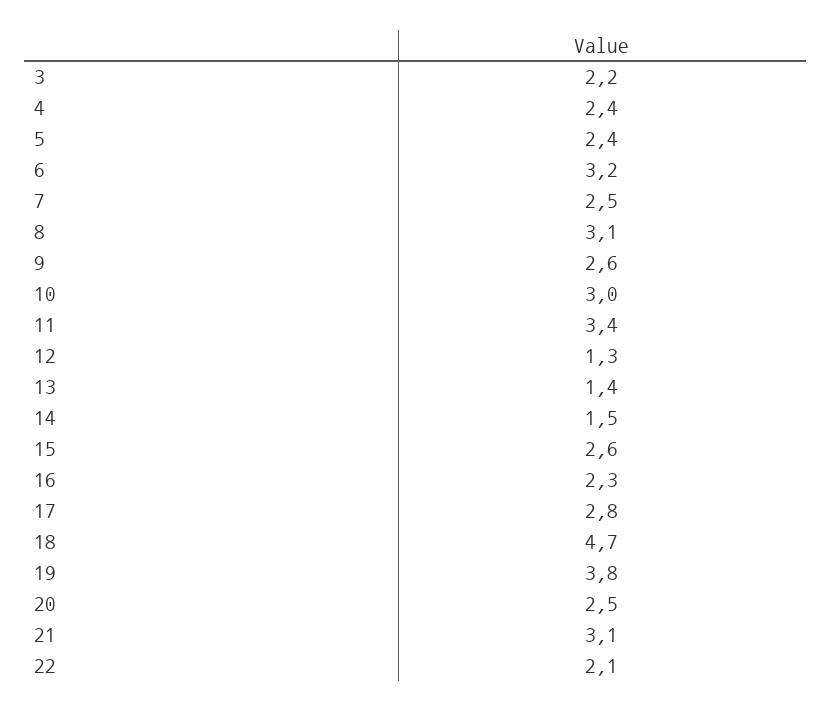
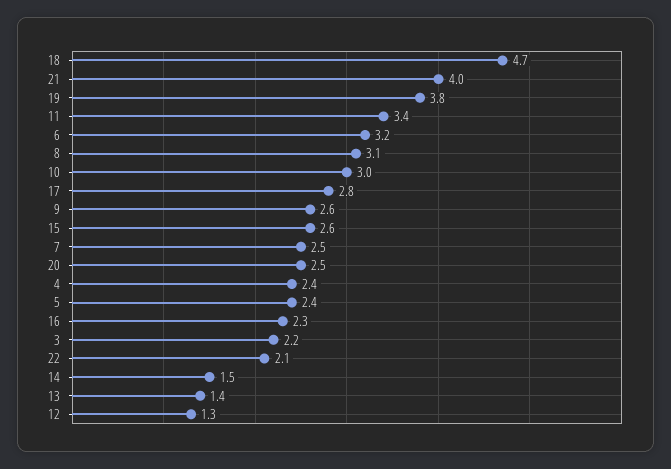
  {
    "3": 2.2,
    "4": 2.4,
    "5": 2.4,
    "6": 3.2,
    "7": 2.5,
    "8": 3.1,
    "9": 2.6,
    "10": 3,
    "11": 3.4,
    "12": 1.3,
    "13": 1.4,
    "14": 1.5,
    "15": 2.6,
    "16": 2.3,
    "17": 2.8,
    "18": 4.7,
    "19": 3.8,
    "20": 2.5,
-   "21": 3.1,
+   "21": 4,
    "22": 2.1
  }

